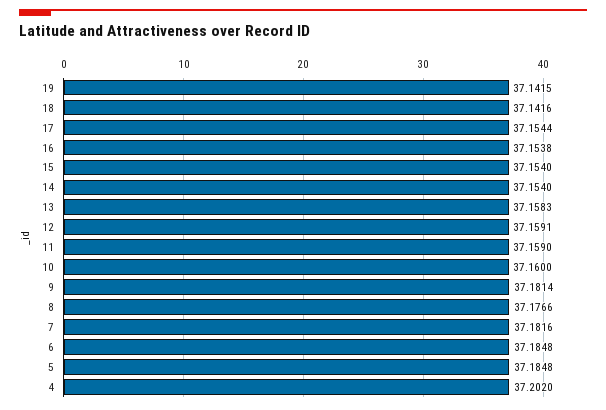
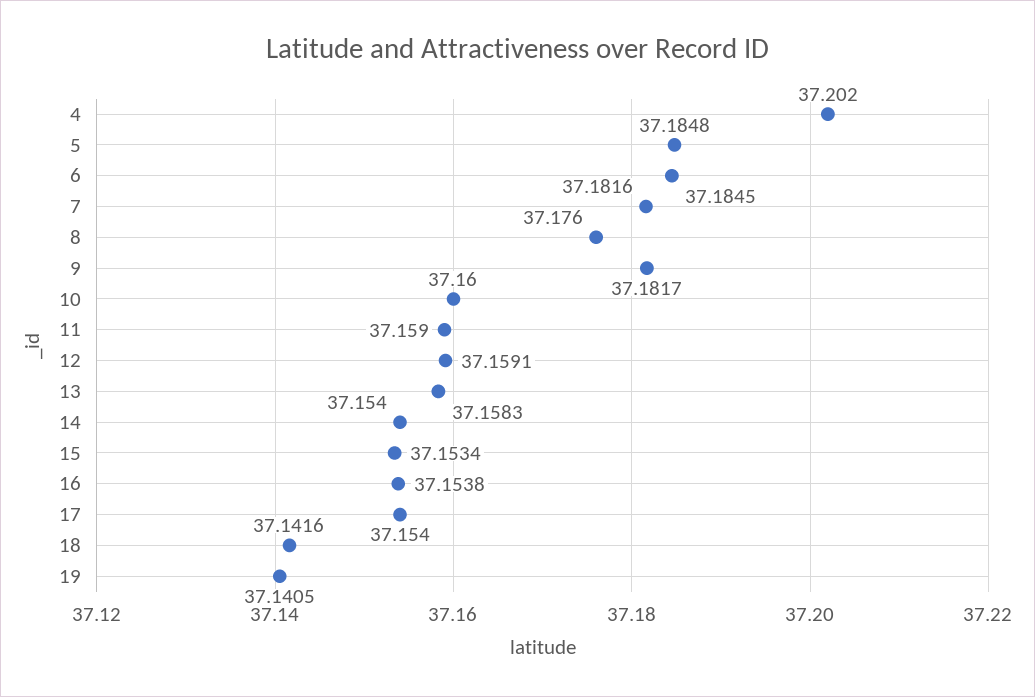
  {
-   "19": 37.1415,
+   "19": 37.1405,
    "18": 37.1416,
-   "17": 37.1544,
+   "17": 37.154,
    "16": 37.1538,
-   "15": 37.154,
+   "15": 37.1534,
    "14": 37.154,
    "13": 37.1583,
    "12": 37.1591,
    "11": 37.159,
    "10": 37.16,
-   "9": 37.1814,
+   "9": 37.1817,
-   "8": 37.1766,
+   "8": 37.176,
    "7": 37.1816,
-   "6": 37.1848,
+   "6": 37.1845,
    "5": 37.1848,
    "4": 37.202
  }

